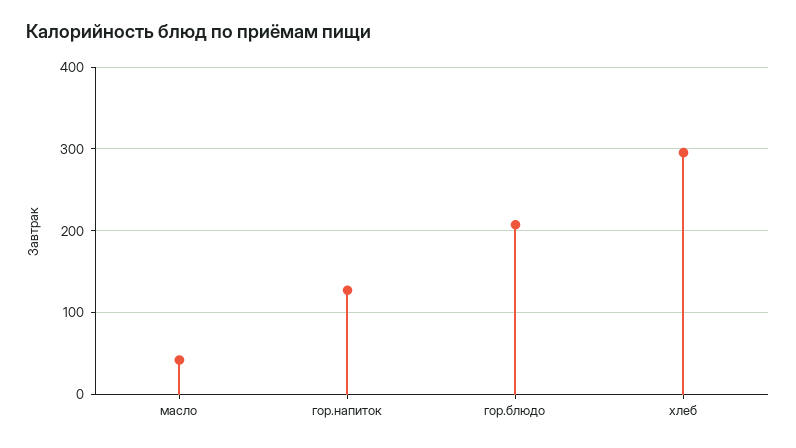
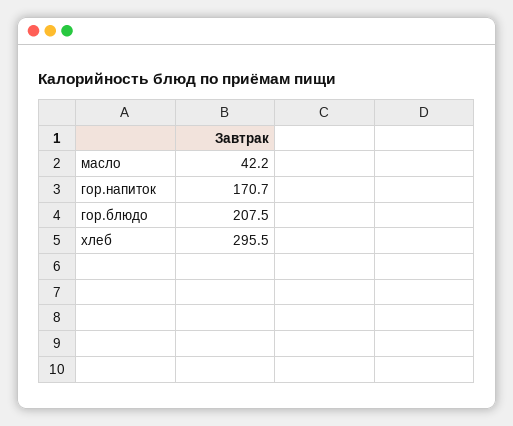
  {
    "масло": 42.2,
-   "гор.напиток": 130,
+   "гор.напиток": 170.7,
    "гор.блюдо": 207.5,
    "хлеб": 295.5
  }

